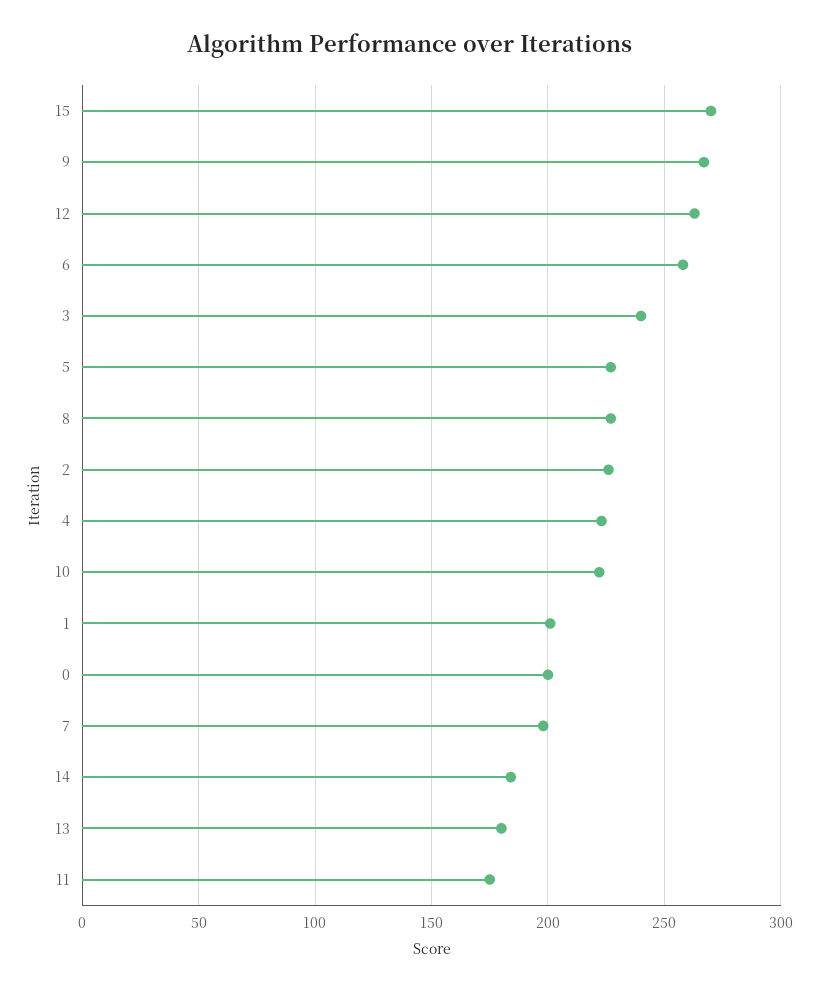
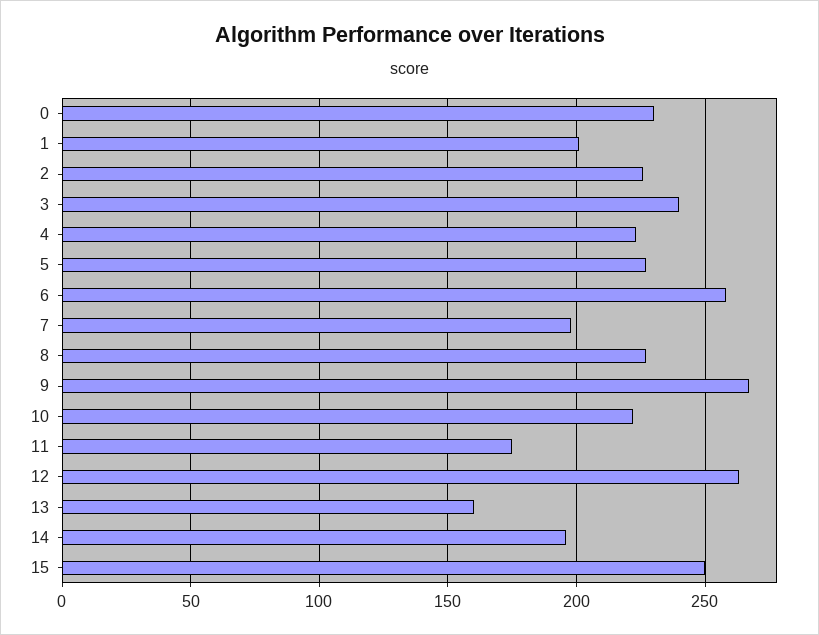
  {
-   "15": 270,
+   "15": 250,
    "9": 265,
    "12": 265,
    "6": 260,
    "3": 240,
    "5": 225,
    "8": 225,
    "2": 225,
    "4": 225,
    "10": 220,
    "1": 200,
-   "0": 200,
+   "0": 230,
    "7": 200,
-   "14": 185,
+   "14": 195,
-   "13": 180,
+   "13": 160,
    "11": 175
  }

